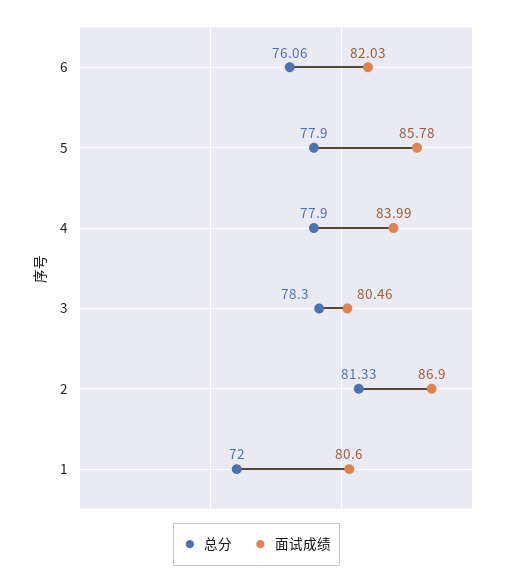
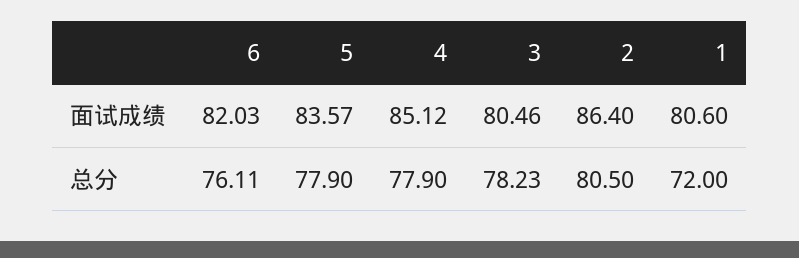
  {
    "总分": {
-     "6": 76.06,
+     "6": 76.11,
      "5": 77.9,
      "4": 77.9,
-     "3": 78.3,
+     "3": 78.23,
-     "2": 81.33,
+     "2": 80.5,
      "1": 72
    },
    "面试成绩": {
      "6": 82.03,
-     "5": 85.78,
+     "5": 83.57,
-     "4": 83.99,
+     "4": 85.12,
      "3": 80.46,
-     "2": 86.9,
+     "2": 86.4,
      "1": 80.6
    }
  }

